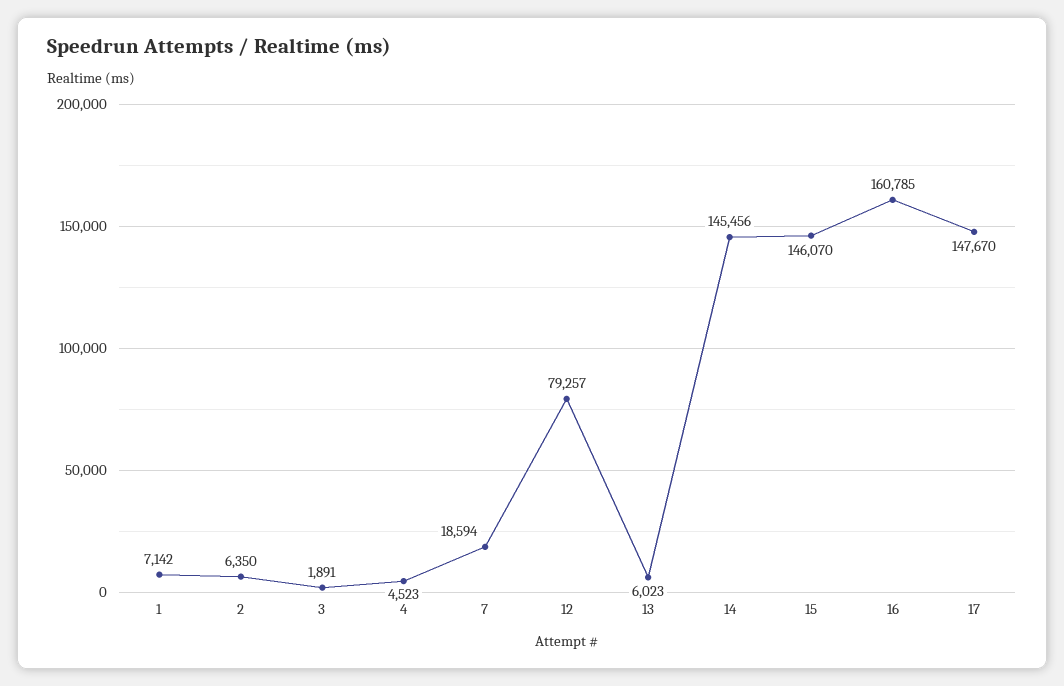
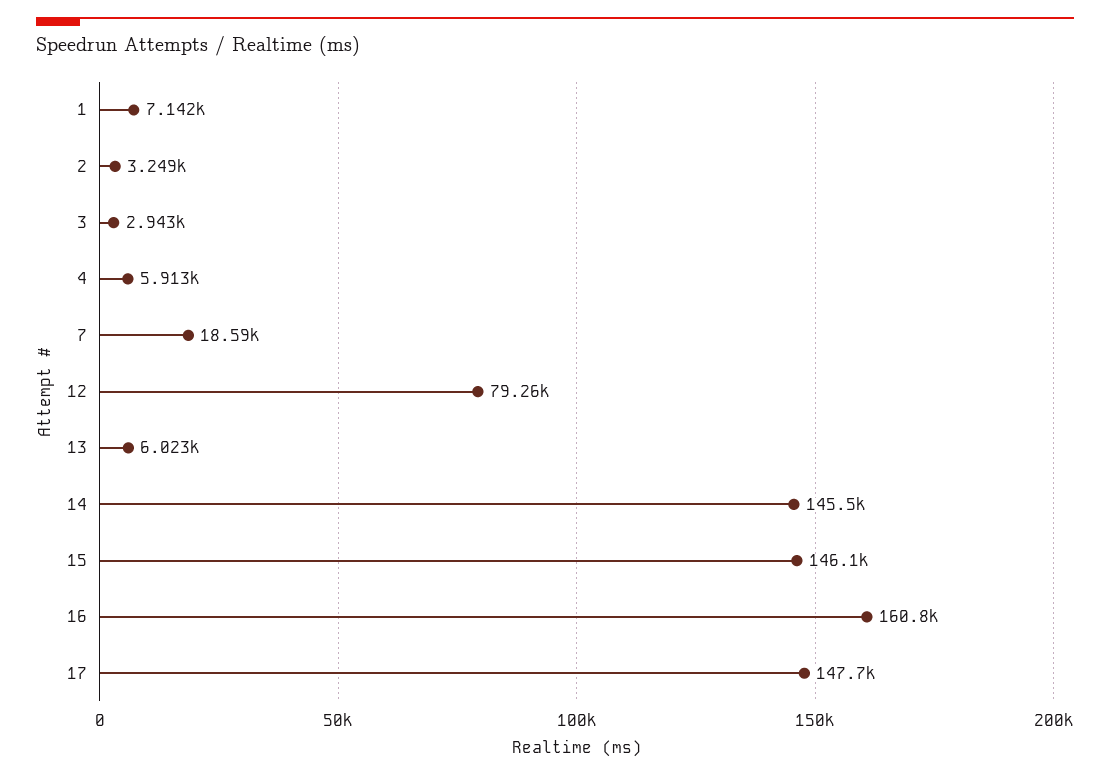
  {
    "1": 7142,
-   "2": 6350,
+   "2": 3249,
-   "3": 1891,
+   "3": 2943,
-   "4": 4523,
+   "4": 5913,
    "7": 18594,
    "12": 79257,
    "13": 6023,
    "14": 145456,
    "15": 146070,
    "16": 160785,
    "17": 147670
  }

